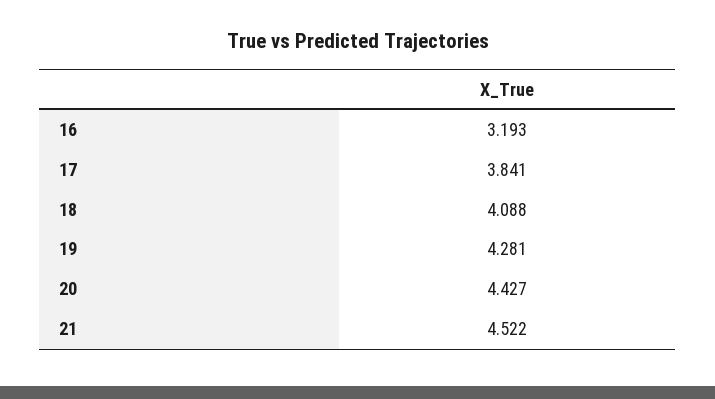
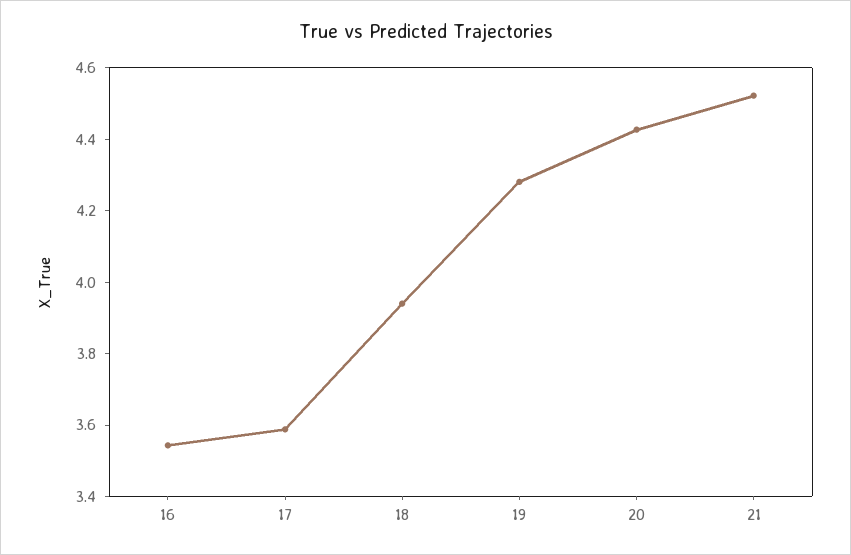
  {
-   "16": 3.193,
+   "16": 3.55,
-   "17": 3.841,
+   "17": 3.6,
-   "18": 4.088,
+   "18": 3.95,
    "19": 4.281,
    "20": 4.427,
    "21": 4.522
  }

